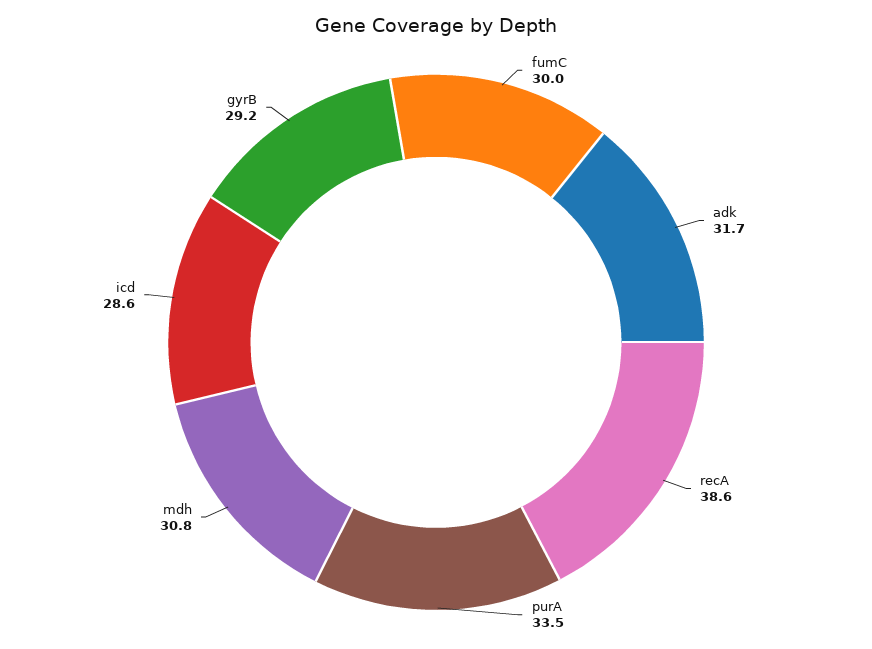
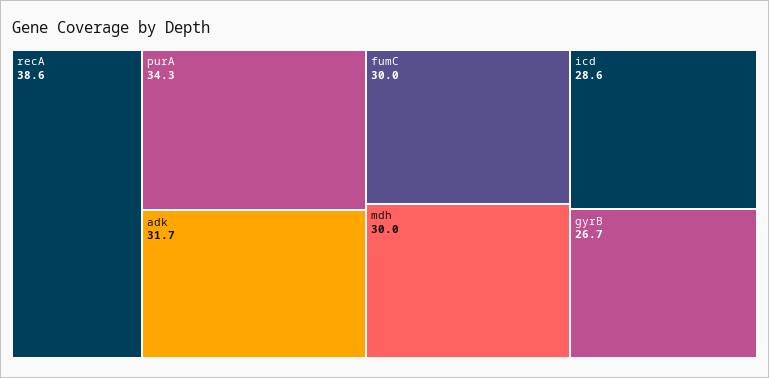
  {
    "fumC": 30,
    "adk": 31.7,
    "recA": 38.6,
-   "purA": 33.5,
+   "purA": 34.3,
-   "mdh": 30.8,
+   "mdh": 30,
    "icd": 28.6,
-   "gyrB": 29.2
+   "gyrB": 26.7
  }

